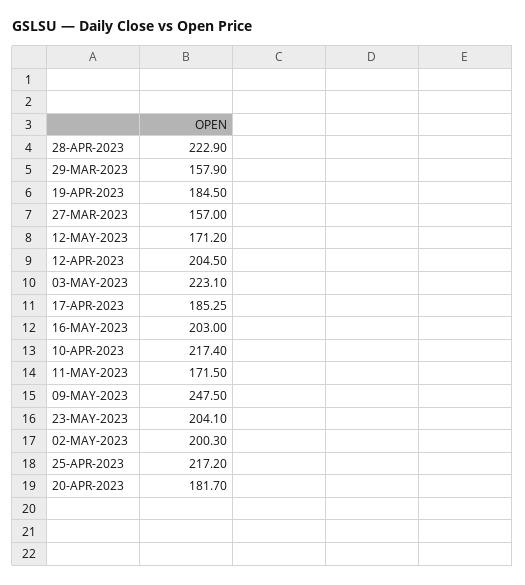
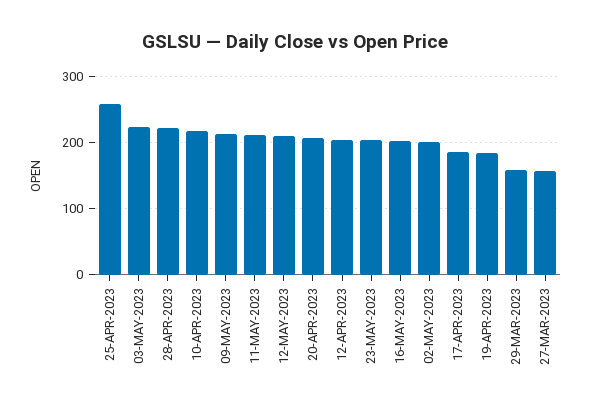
  {
    "28-APR-2023": 222.9,
    "29-MAR-2023": 157.9,
    "19-APR-2023": 184.5,
    "27-MAR-2023": 157,
-   "12-MAY-2023": 171.2,
+   "12-MAY-2023": 210,
    "12-APR-2023": 204.5,
    "03-MAY-2023": 223.1,
    "17-APR-2023": 185.25,
    "16-MAY-2023": 203,
    "10-APR-2023": 217.4,
-   "11-MAY-2023": 171.5,
+   "11-MAY-2023": 210,
-   "09-MAY-2023": 247.5,
+   "09-MAY-2023": 210,
    "23-MAY-2023": 204.1,
    "02-MAY-2023": 200.3,
-   "25-APR-2023": 217.2,
+   "25-APR-2023": 260,
-   "20-APR-2023": 181.7
+   "20-APR-2023": 210
  }

